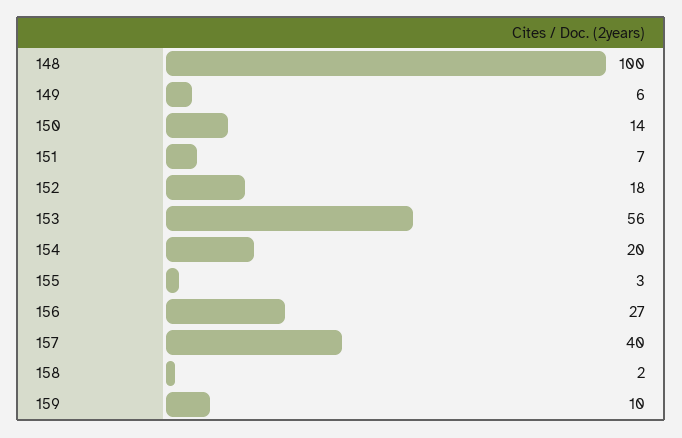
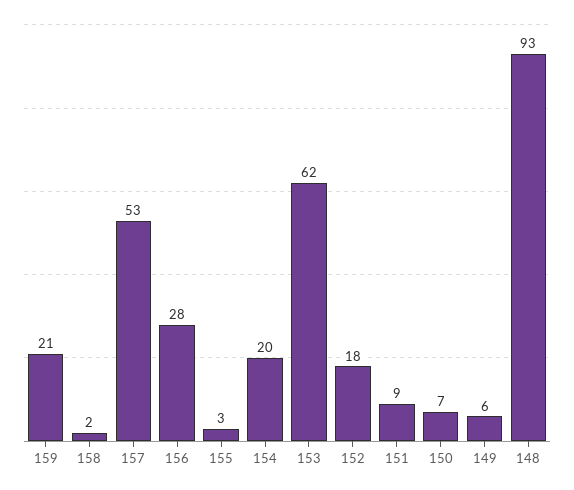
  {
-   "148": 100,
+   "148": 93,
    "149": 6,
-   "150": 14,
+   "150": 7,
-   "151": 7,
+   "151": 9,
    "152": 18,
-   "153": 56,
+   "153": 62,
    "154": 20,
    "155": 3,
-   "156": 27,
+   "156": 28,
-   "157": 40,
+   "157": 53,
    "158": 2,
-   "159": 10
+   "159": 21
  }

